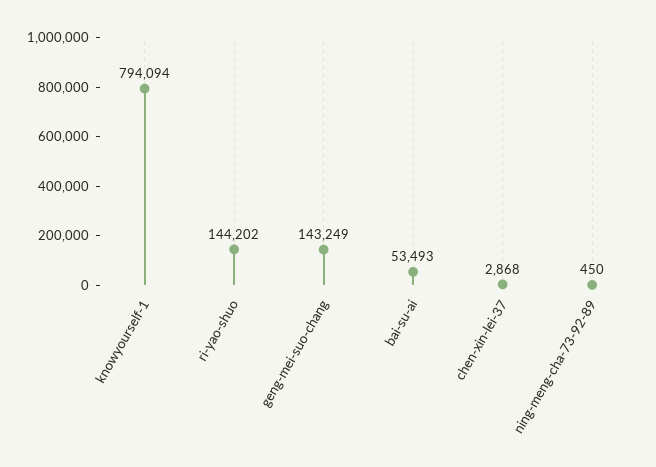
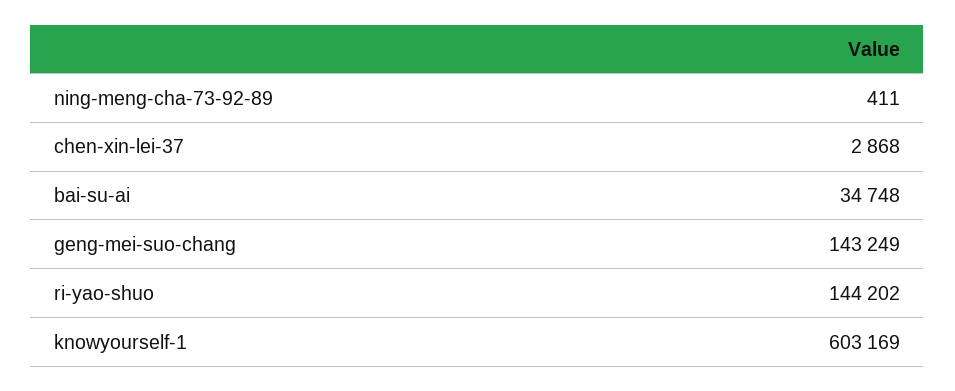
  {
-   "knowyourself-1": 794094,
+   "knowyourself-1": 603169,
    "ri-yao-shuo": 144202,
    "geng-mei-suo-chang": 143249,
-   "bai-su-ai": 53493,
+   "bai-su-ai": 34748,
    "chen-xin-lei-37": 2868,
-   "ning-meng-cha-73-92-89": 450
+   "ning-meng-cha-73-92-89": 411
  }

